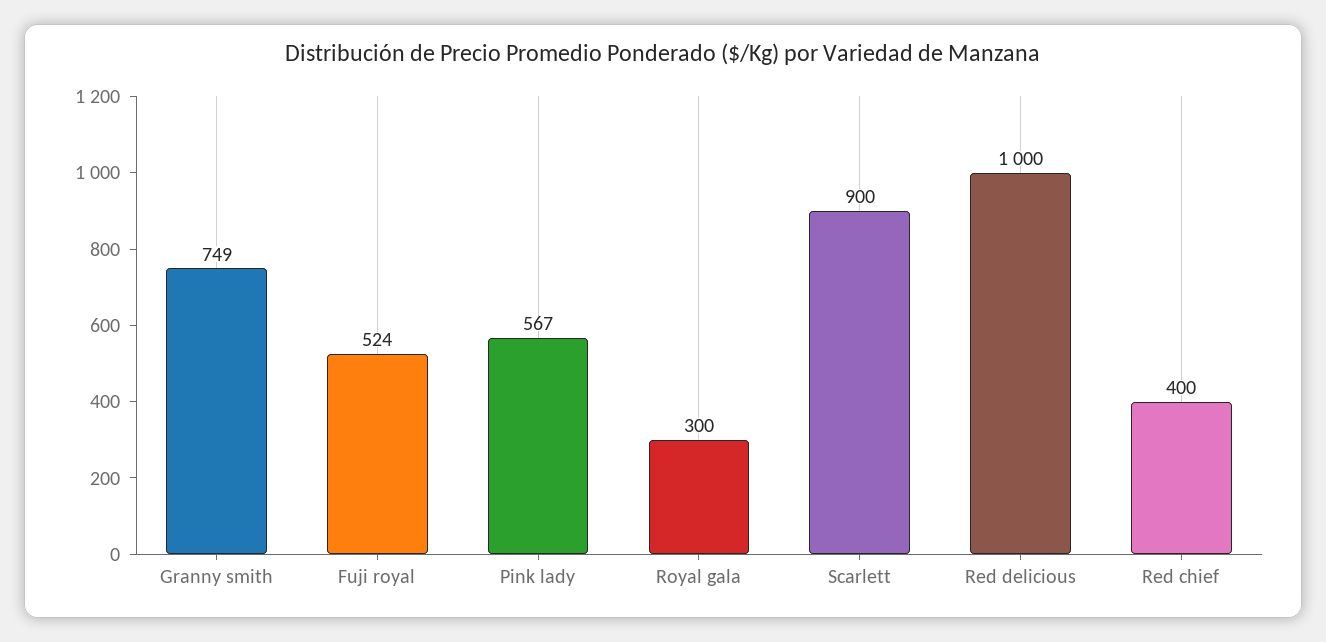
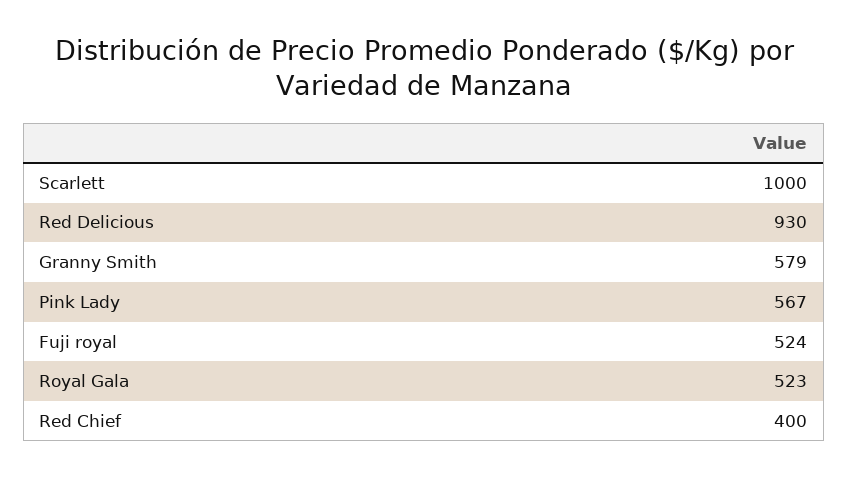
  {
-   "Granny smith": 749,
+   "Granny smith": 579,
    "Fuji royal": 524,
    "Pink lady": 567,
-   "Royal gala": 300,
+   "Royal gala": 523,
-   "Scarlett": 900,
+   "Scarlett": 1000,
-   "Red delicious": 1000,
+   "Red delicious": 930,
    "Red chief": 400
  }

